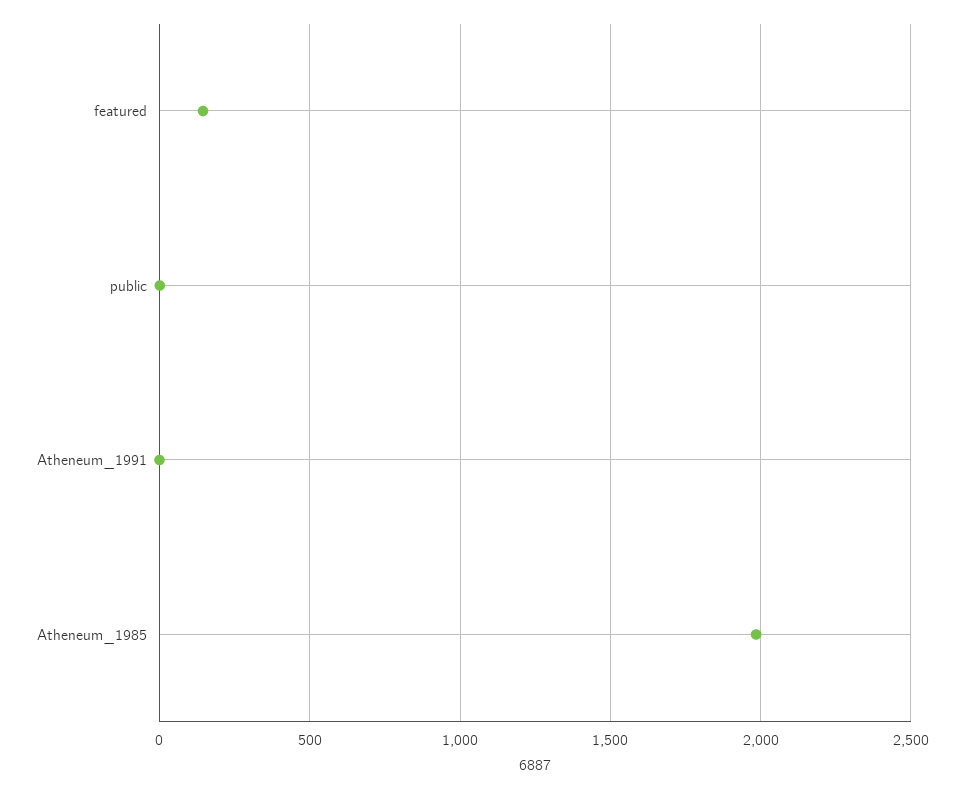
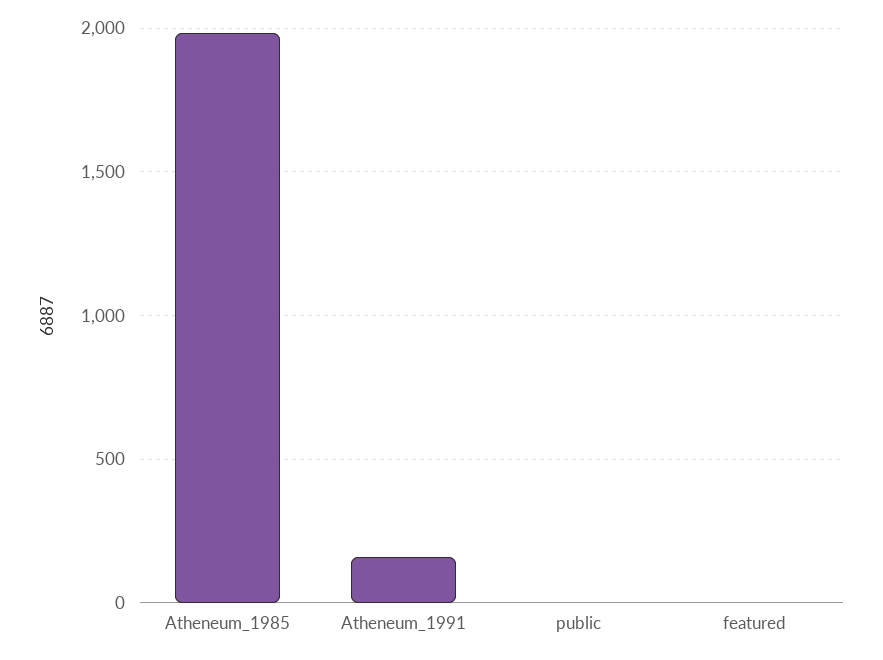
  {
-   "featured": 150,
+   "featured": 0,
    "public": 0,
-   "Atheneum_1991": 0,
+   "Atheneum_1991": 150,
    "Atheneum_1985": 2000
  }

